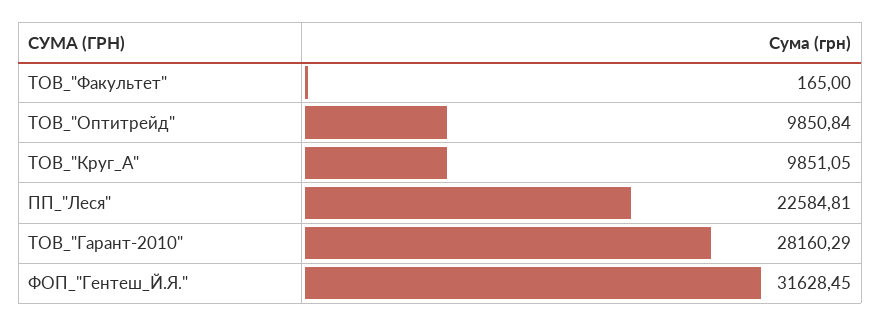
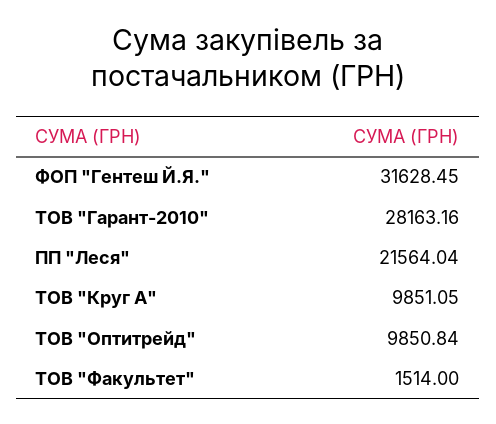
  {
-   "ТОВ_\"Факультет\"": 165,
+   "ТОВ_\"Факультет\"": 1514,
    "ТОВ_\"Оптитрейд\"": 9850.84,
    "ТОВ_\"Круг_А\"": 9851.05,
-   "ПП_\"Леся\"": 22584.81,
+   "ПП_\"Леся\"": 21564.04,
-   "ТОВ_\"Гарант-2010\"": 28160.29,
+   "ТОВ_\"Гарант-2010\"": 28163.16,
    "ФОП_\"Гентеш_Й.Я.\"": 31628.45
  }

